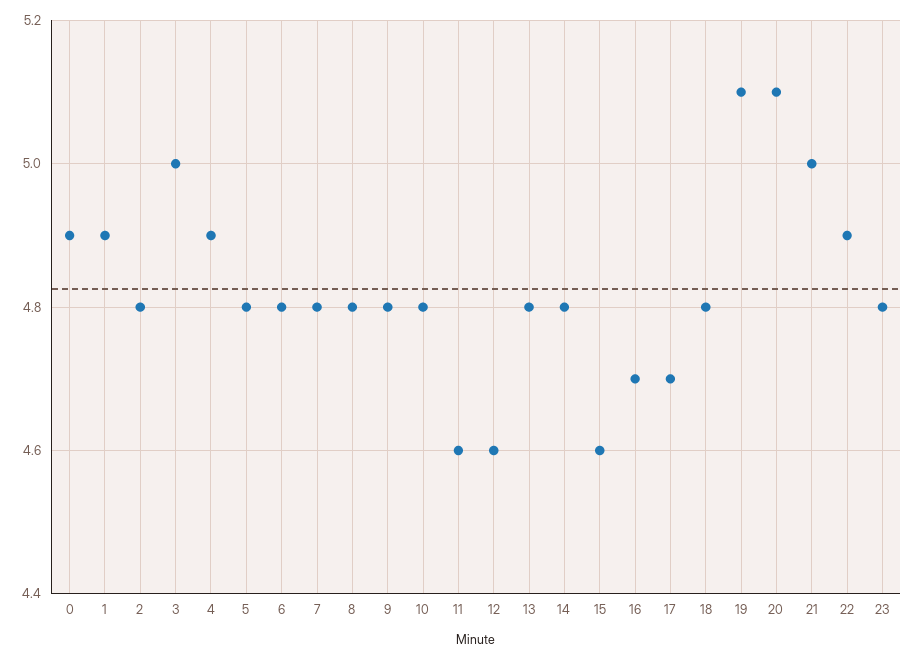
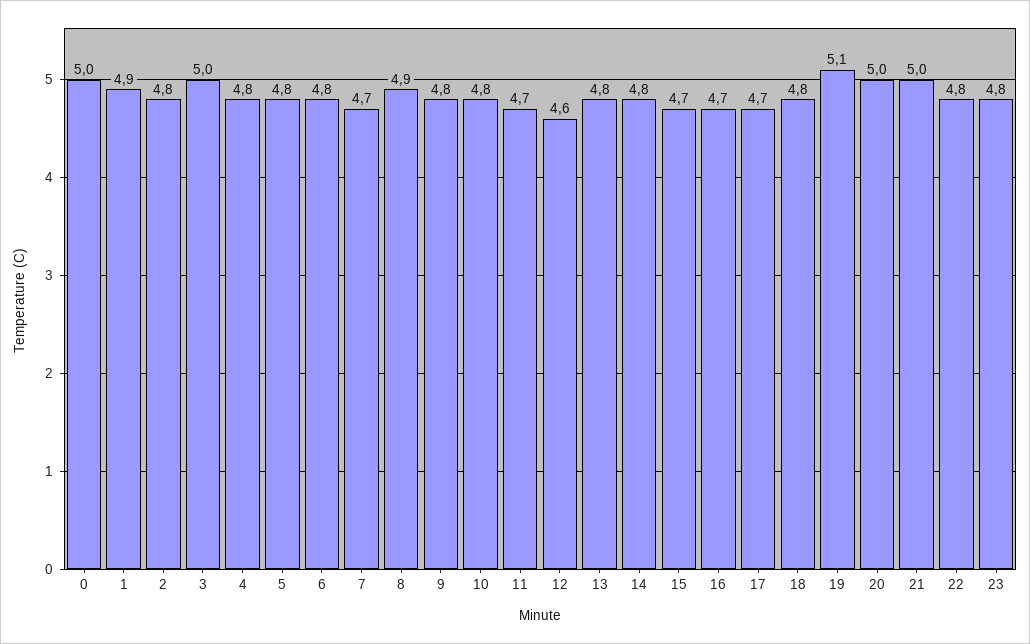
  {
-   "0": 4.9,
+   "0": 5,
    "1": 4.9,
    "2": 4.8,
    "3": 5,
-   "4": 4.9,
+   "4": 4.8,
    "5": 4.8,
    "6": 4.8,
-   "7": 4.8,
+   "7": 4.7,
-   "8": 4.8,
+   "8": 4.9,
    "9": 4.8,
    "10": 4.8,
-   "11": 4.6,
+   "11": 4.7,
    "12": 4.6,
    "13": 4.8,
    "14": 4.8,
-   "15": 4.6,
+   "15": 4.7,
    "16": 4.7,
    "17": 4.7,
    "18": 4.8,
    "19": 5.1,
-   "20": 5.1,
+   "20": 5,
    "21": 5,
-   "22": 4.9,
+   "22": 4.8,
    "23": 4.8
  }

